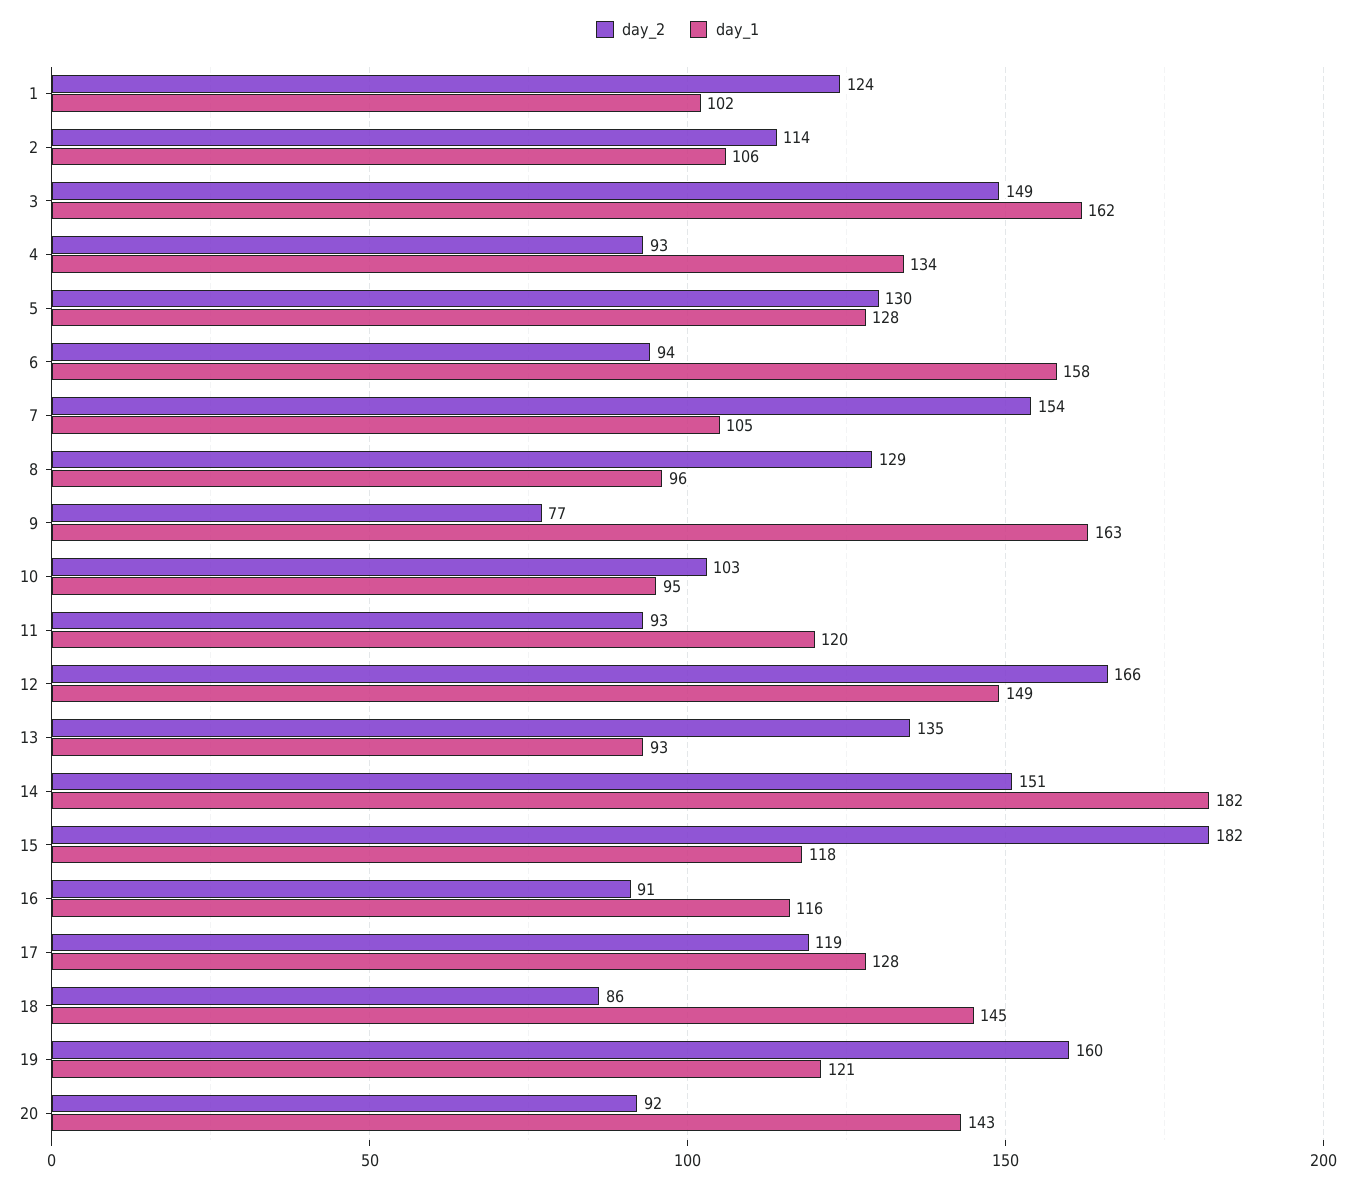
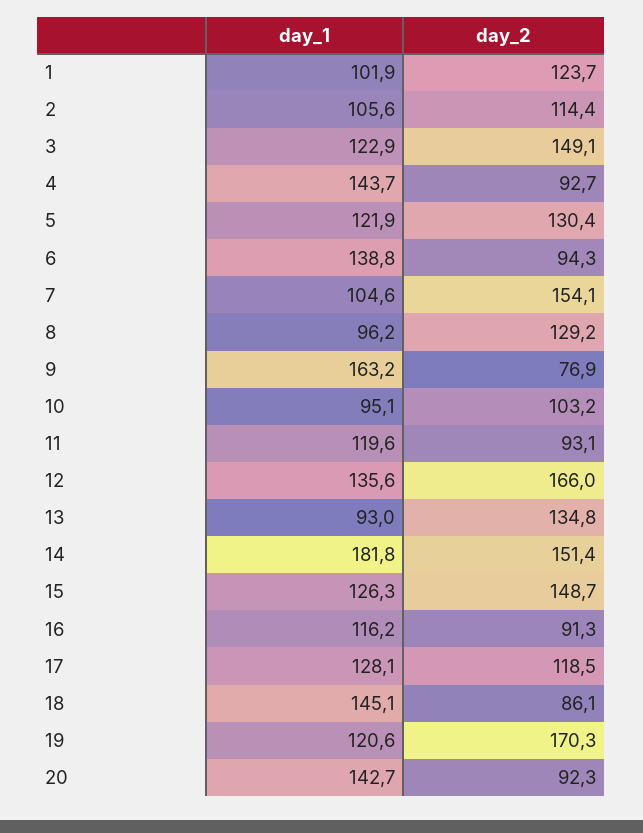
  {
    "day_2": {
      "1": 123.7,
      "2": 114.4,
      "3": 149.1,
      "4": 92.7,
      "5": 130.4,
      "6": 94.3,
      "7": 154.1,
      "8": 129.2,
      "9": 76.9,
      "10": 103.2,
      "11": 93.1,
      "12": 166,
      "13": 134.8,
      "14": 151.4,
-     "15": 182,
+     "15": 148.7,
      "16": 91.3,
      "17": 118.5,
      "18": 86.1,
-     "19": 160,
+     "19": 170.3,
      "20": 92.3
    },
    "day_1": {
      "1": 101.9,
      "2": 105.6,
-     "3": 162,
+     "3": 122.9,
-     "4": 134,
+     "4": 143.7,
-     "5": 128,
+     "5": 121.9,
-     "6": 158,
+     "6": 138.8,
      "7": 104.6,
      "8": 96.2,
      "9": 163.2,
      "10": 95.1,
      "11": 119.6,
-     "12": 149,
+     "12": 135.6,
      "13": 93,
      "14": 181.8,
-     "15": 118,
+     "15": 126.3,
      "16": 116.2,
      "17": 128.1,
      "18": 145.1,
      "19": 120.6,
      "20": 142.7
    }
  }

